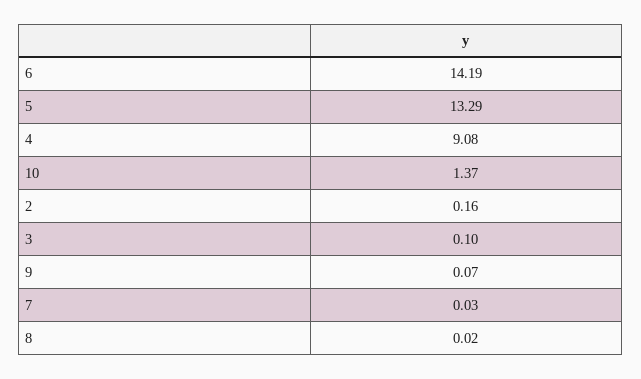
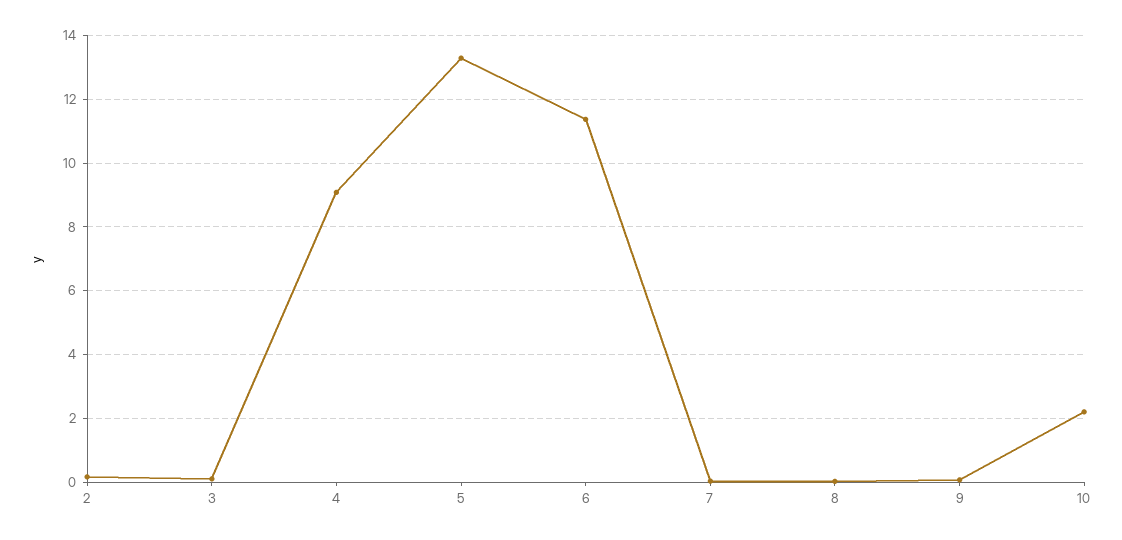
  {
-   "6": 14.19,
+   "6": 11.4,
    "5": 13.29,
    "4": 9.08,
-   "10": 1.37,
+   "10": 2.2,
    "2": 0.16,
    "3": 0.1,
    "9": 0.07,
    "7": 0.03,
    "8": 0.02
  }

